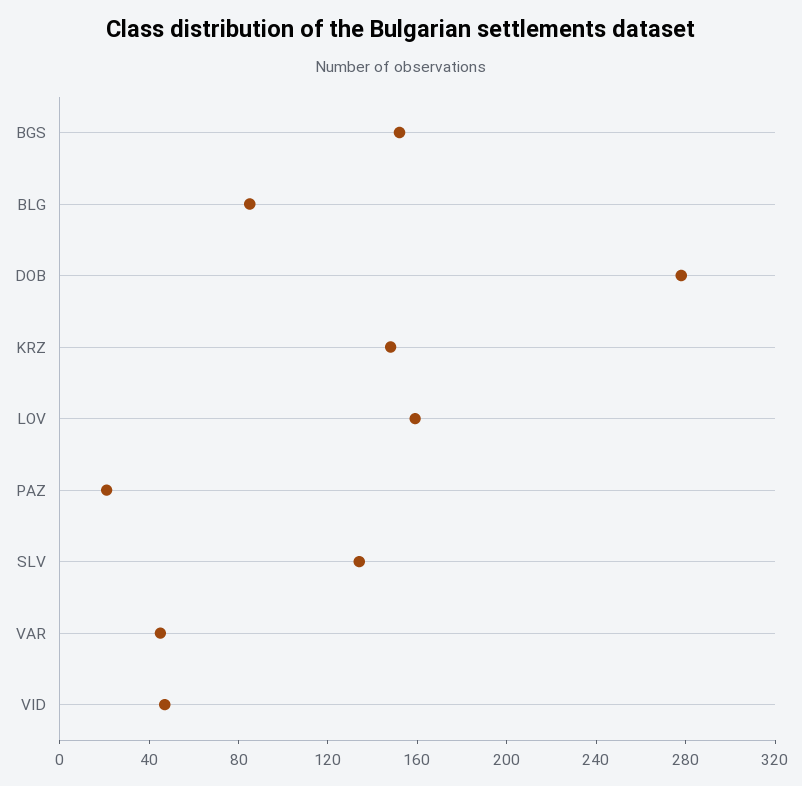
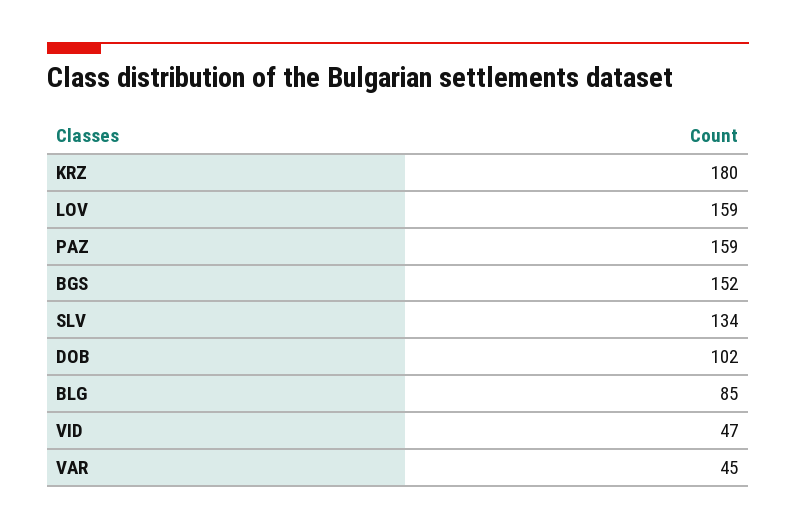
  {
    "BGS": 152,
    "BLG": 85,
-   "DOB": 280,
+   "DOB": 102,
-   "KRZ": 150,
+   "KRZ": 180,
    "LOV": 159,
-   "PAZ": 20,
+   "PAZ": 159,
    "SLV": 134,
    "VAR": 45,
    "VID": 47
  }

